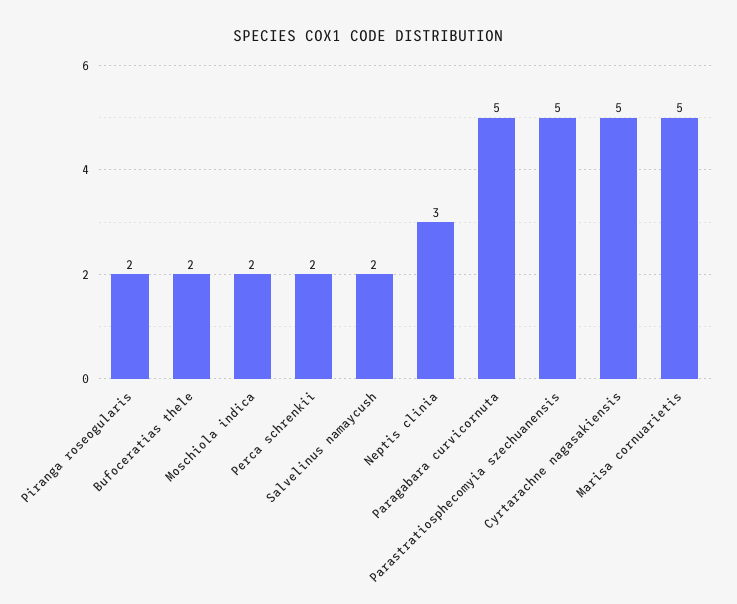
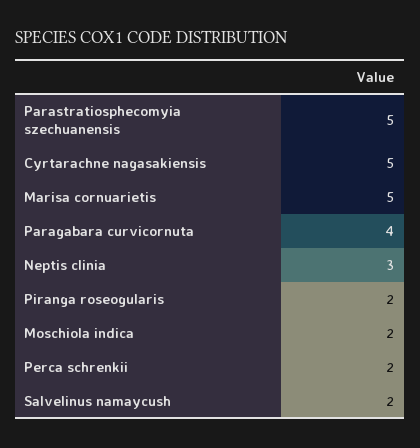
  {
    "Piranga roseogularis": 2,
-   "Bufoceratias thele": 2,
    "Moschiola indica": 2,
    "Perca schrenkii": 2,
    "Salvelinus namaycush": 2,
    "Neptis clinia": 3,
-   "Paragabara curvicornuta": 5,
+   "Paragabara curvicornuta": 4,
    "Parastratiosphecomyia szechuanensis": 5,
    "Cyrtarachne nagasakiensis": 5,
    "Marisa cornuarietis": 5
  }

